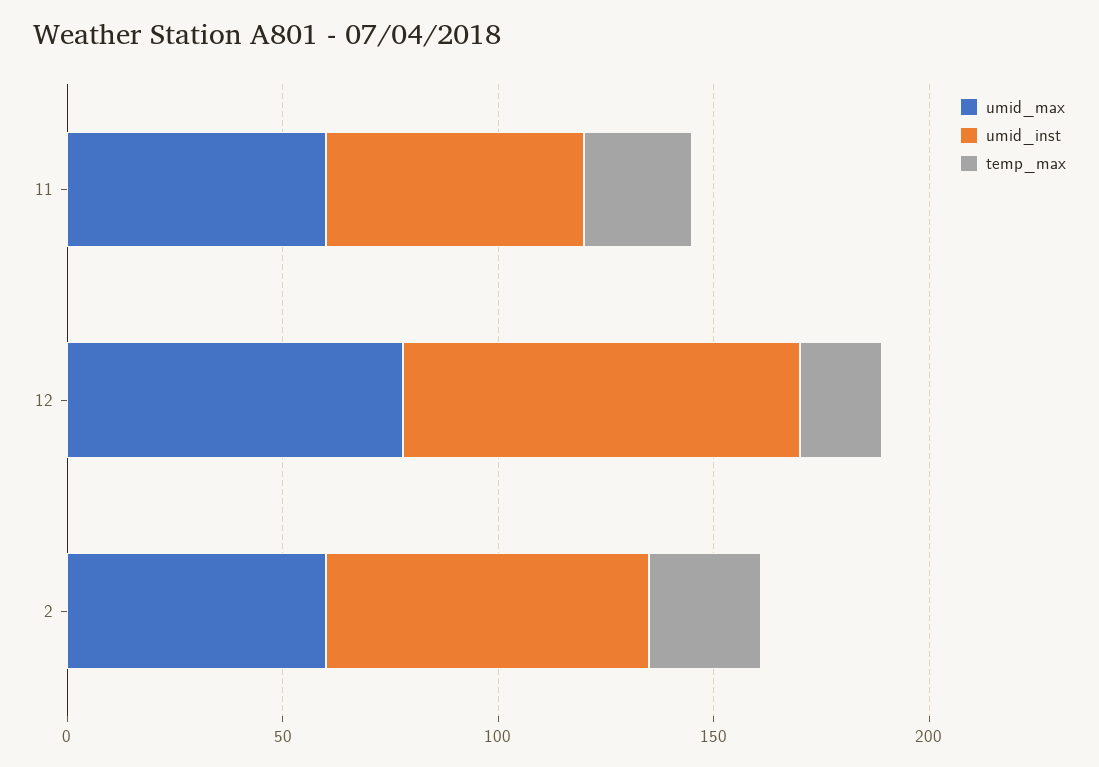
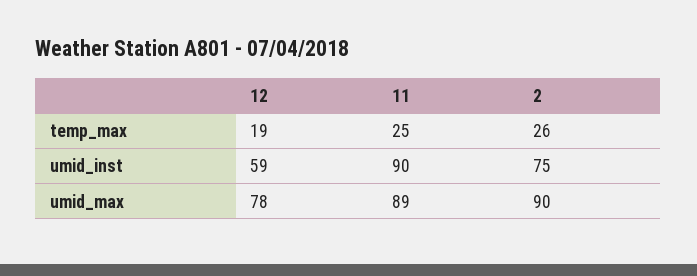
  {
    "umid_max": {
-     "11": 60,
+     "11": 89,
      "12": 78,
-     "2": 60
+     "2": 90
    },
    "umid_inst": {
-     "11": 60,
+     "11": 90,
-     "12": 90,
+     "12": 59,
      "2": 75
    },
    "temp_max": {
      "11": 25,
      "12": 19,
      "2": 26
    }
  }

